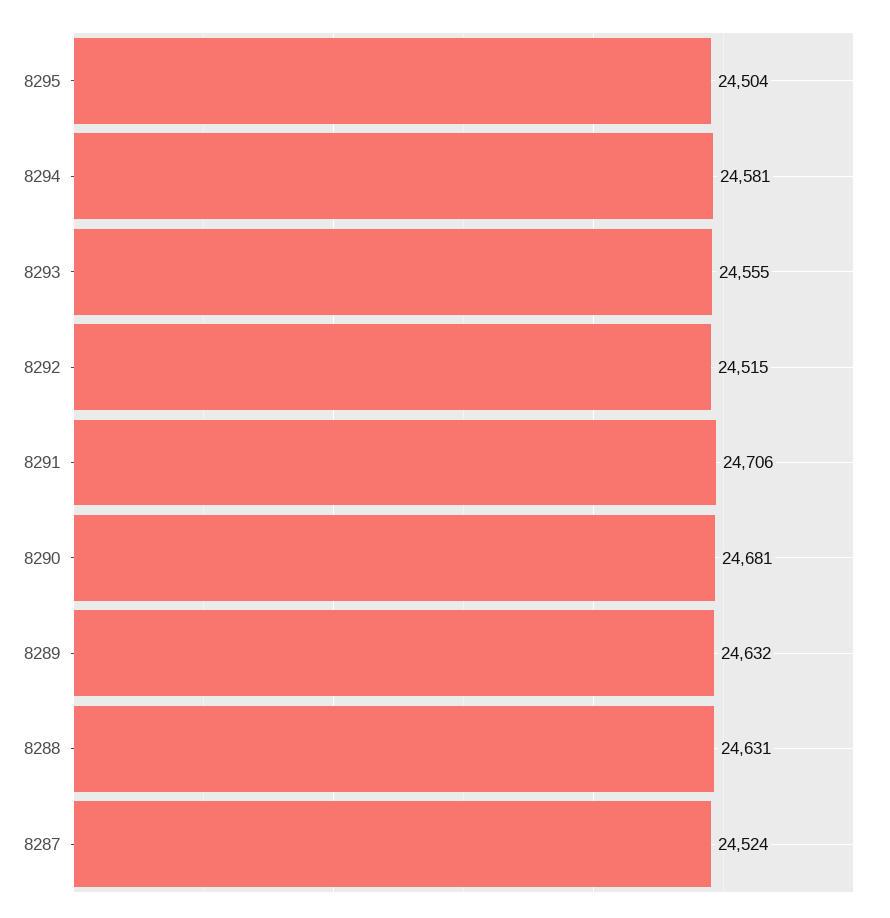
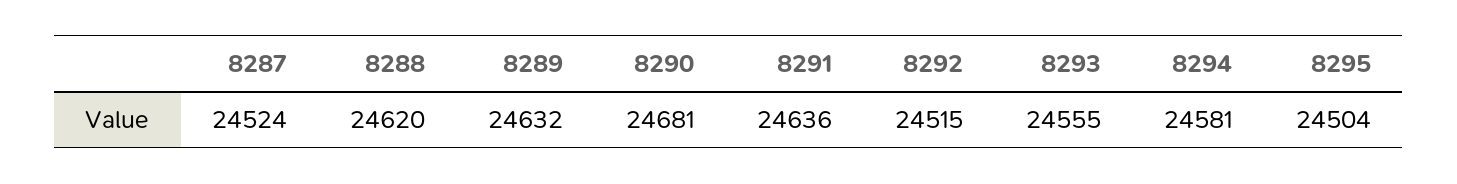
  {
    "8295": 24504,
    "8294": 24581,
    "8293": 24555,
    "8292": 24515,
-   "8291": 24706,
+   "8291": 24636,
    "8290": 24681,
    "8289": 24632,
-   "8288": 24631,
+   "8288": 24620,
    "8287": 24524
  }

